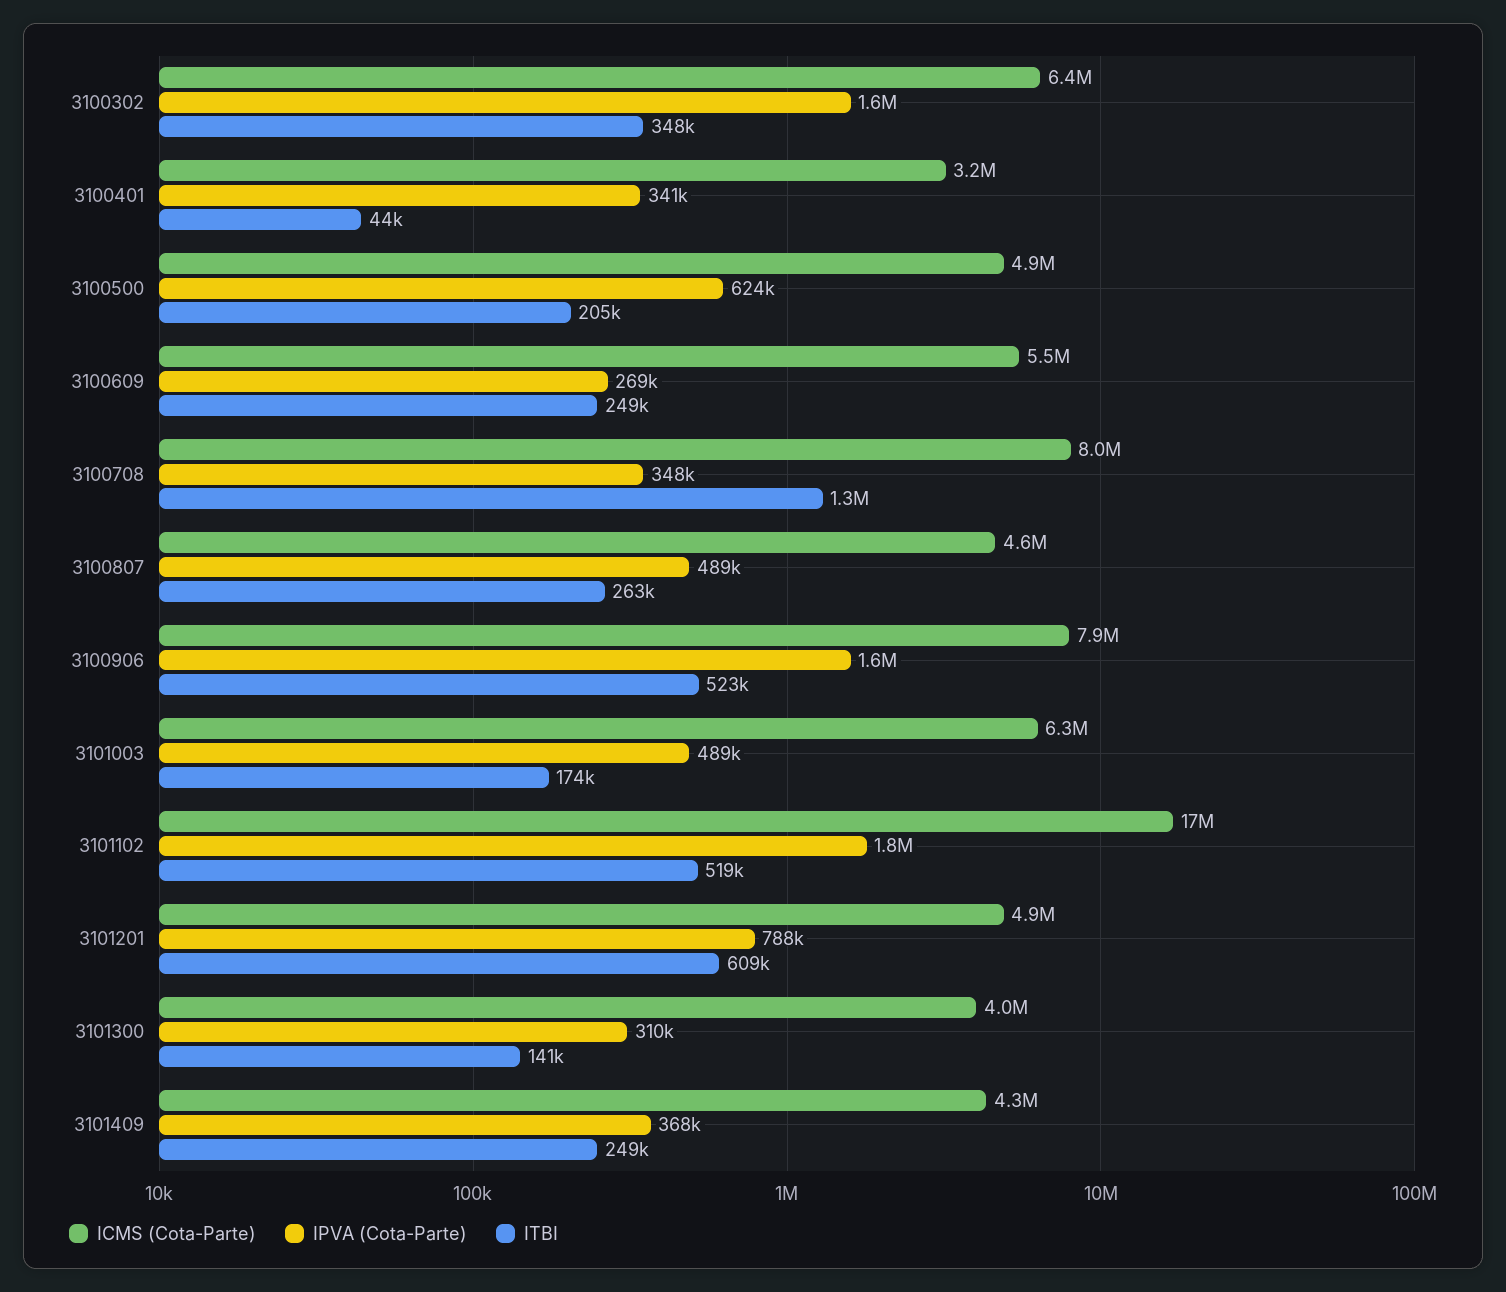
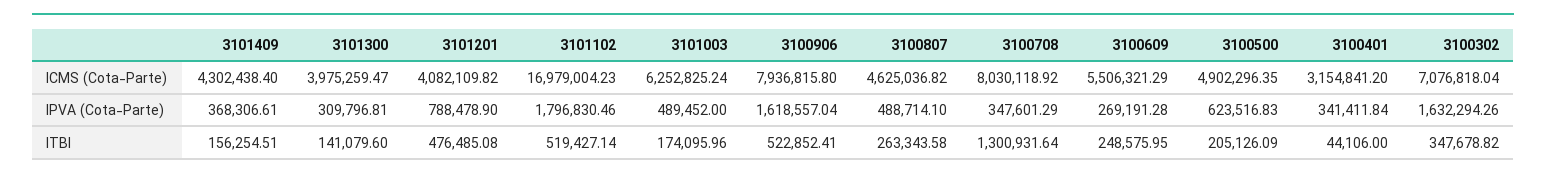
  {
    "ICMS (Cota-Parte)": {
-     "3100302": 6400000,
+     "3100302": 7076818.04,
      "3100401": 3154841.2,
      "3100500": 4902296.35,
      "3100609": 5506321.29,
      "3100708": 8030118.92,
      "3100807": 4625036.82,
      "3100906": 7936815.8,
      "3101003": 6252825.24,
      "3101102": 16979004.23,
-     "3101201": 4900000,
+     "3101201": 4082109.82,
      "3101300": 3975259.47,
      "3101409": 4302438.4
    },
    "IPVA (Cota-Parte)": {
      "3100302": 1632294.26,
      "3100401": 341411.84,
      "3100500": 623516.83,
      "3100609": 269191.28,
      "3100708": 347601.29,
      "3100807": 488714.1,
      "3100906": 1618557.04,
      "3101003": 489452,
      "3101102": 1796830.46,
      "3101201": 788478.9,
      "3101300": 309796.81,
      "3101409": 368306.61
    },
    "ITBI": {
      "3100302": 347678.82,
      "3100401": 44106,
      "3100500": 205126.09,
      "3100609": 248575.95,
      "3100708": 1300931.64,
      "3100807": 263343.58,
      "3100906": 522852.41,
      "3101003": 174095.96,
      "3101102": 519427.14,
-     "3101201": 609000,
+     "3101201": 476485.08,
      "3101300": 141079.6,
-     "3101409": 249000
+     "3101409": 156254.51
    }
  }

